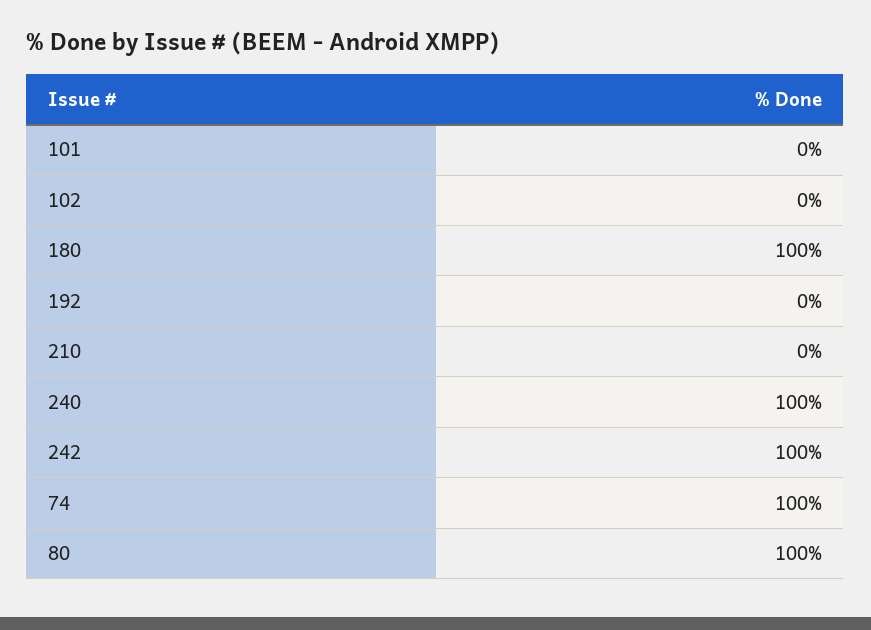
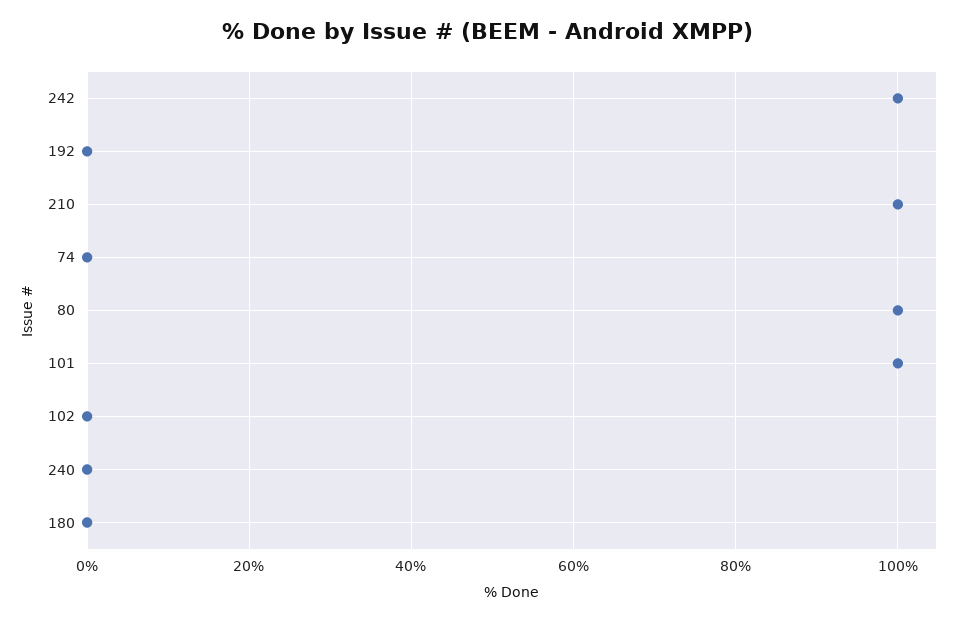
  {
-   "101": 0,
+   "101": 100,
    "102": 0,
-   "180": 100,
+   "180": 0,
    "192": 0,
-   "210": 0,
+   "210": 100,
-   "240": 100,
+   "240": 0,
    "242": 100,
-   "74": 100,
+   "74": 0,
    "80": 100
  }

